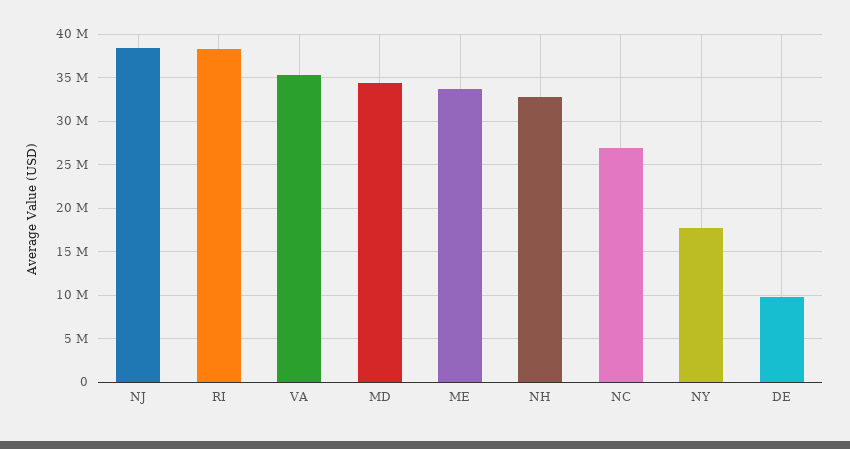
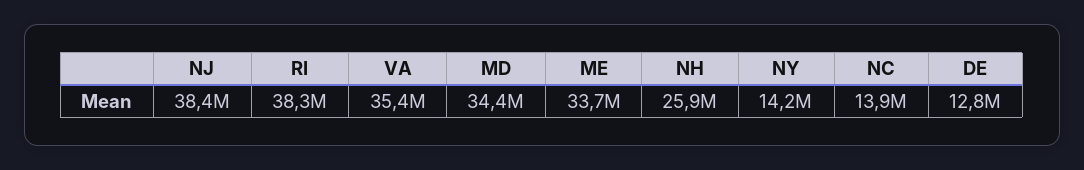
  {
    "NJ": 38400000,
    "RI": 38300000,
    "VA": 35400000,
    "MD": 34400000,
    "ME": 33700000,
-   "NH": 33000000,
+   "NH": 25900000,
-   "NC": 27000000,
+   "NC": 13900000,
-   "NY": 18000000,
+   "NY": 14200000,
-   "DE": 10000000
+   "DE": 12800000
  }

